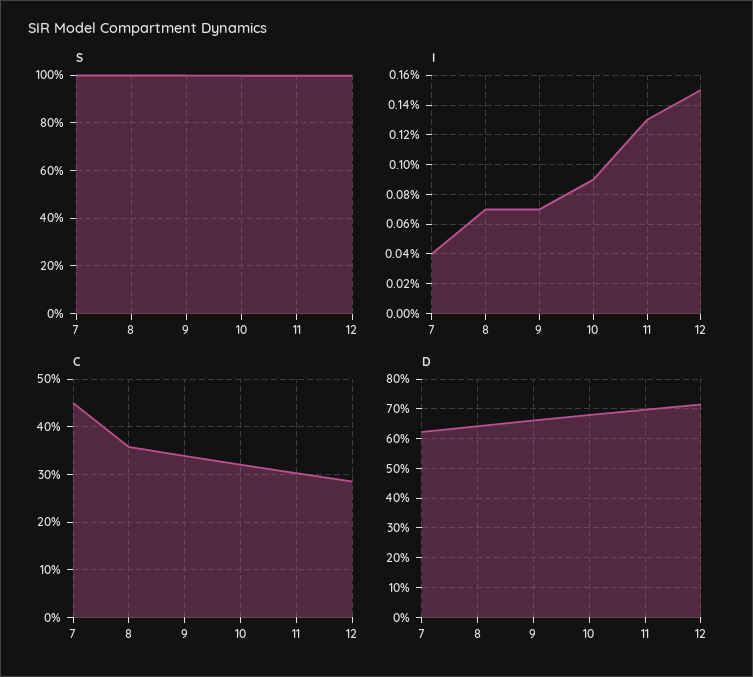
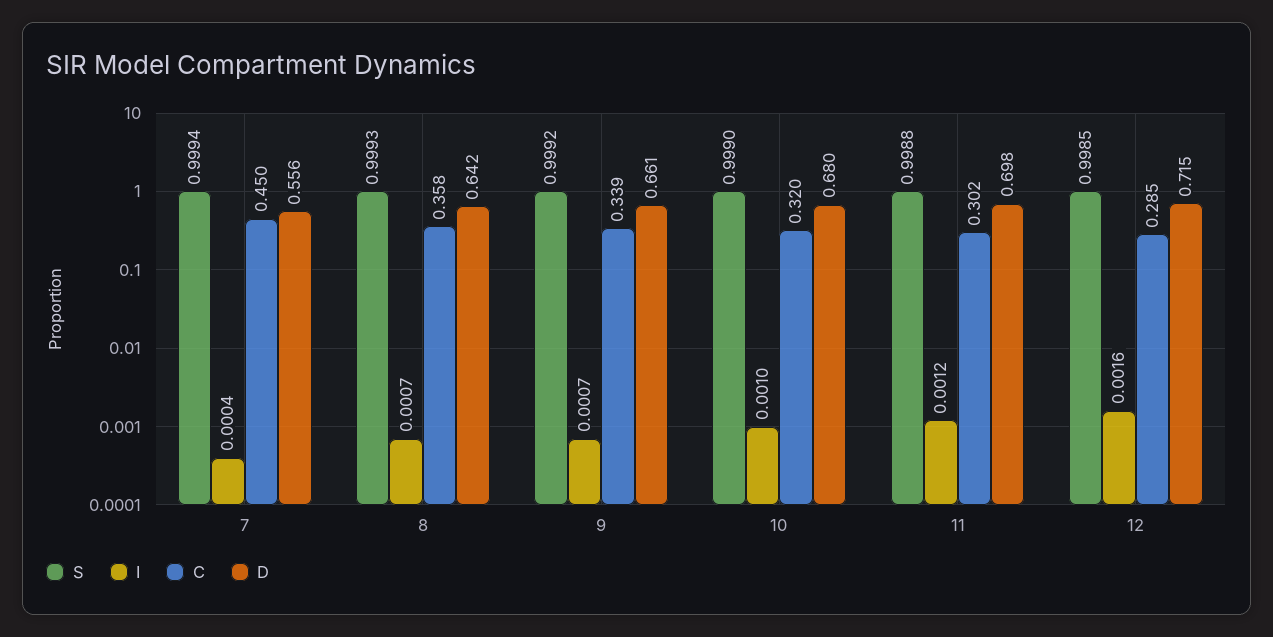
  {
    "S": {
      "7": 0.9994,
      "8": 0.9993,
      "9": 0.9992,
      "10": 0.999,
      "11": 0.9988,
      "12": 0.9985
    },
    "I": {
      "7": 0.0004,
      "8": 0.0007,
      "9": 0.0007,
-     "10": 0.0009,
+     "10": 0.001,
-     "11": 0.0013,
+     "11": 0.0012,
-     "12": 0.0015
+     "12": 0.0016
    },
    "C": {
      "7": 0.45,
      "8": 0.358,
      "9": 0.339,
      "10": 0.32,
      "11": 0.302,
      "12": 0.285
    },
    "D": {
-     "7": 0.625,
+     "7": 0.556,
      "8": 0.642,
      "9": 0.661,
      "10": 0.68,
      "11": 0.698,
      "12": 0.715
    }
  }

